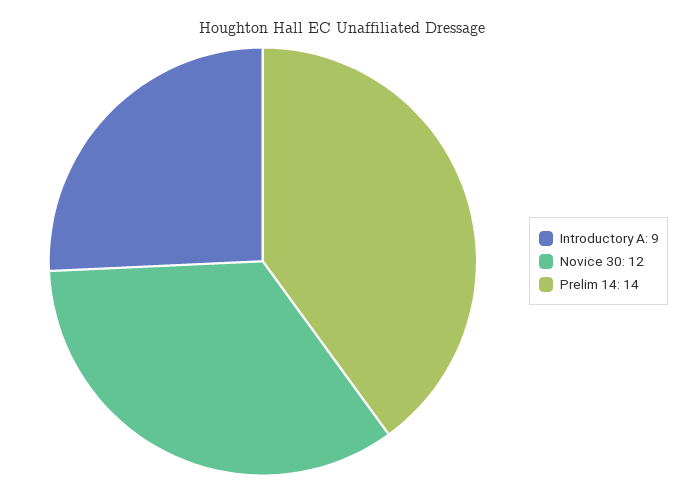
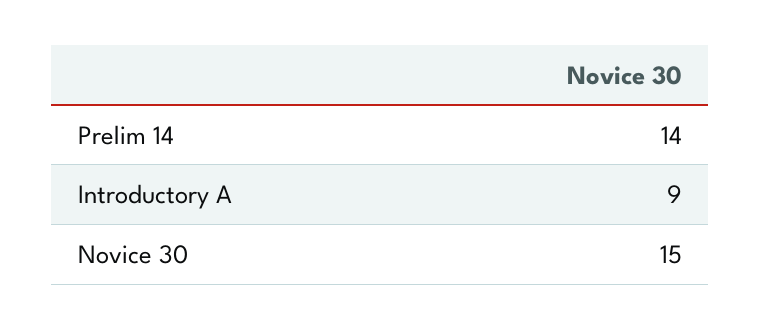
  {
    "Introductory A": 9,
-   "Novice 30": 12,
+   "Novice 30": 15,
    "Prelim 14": 14
  }

